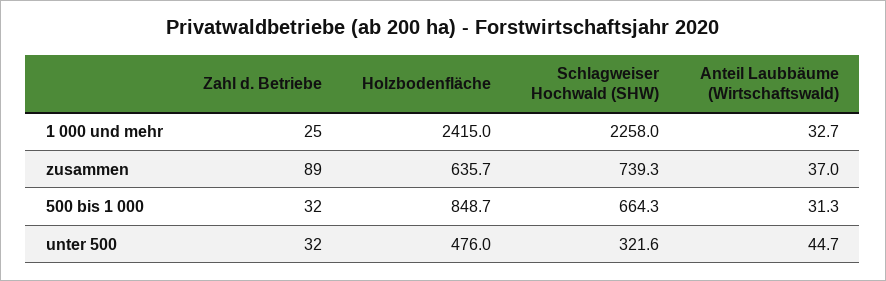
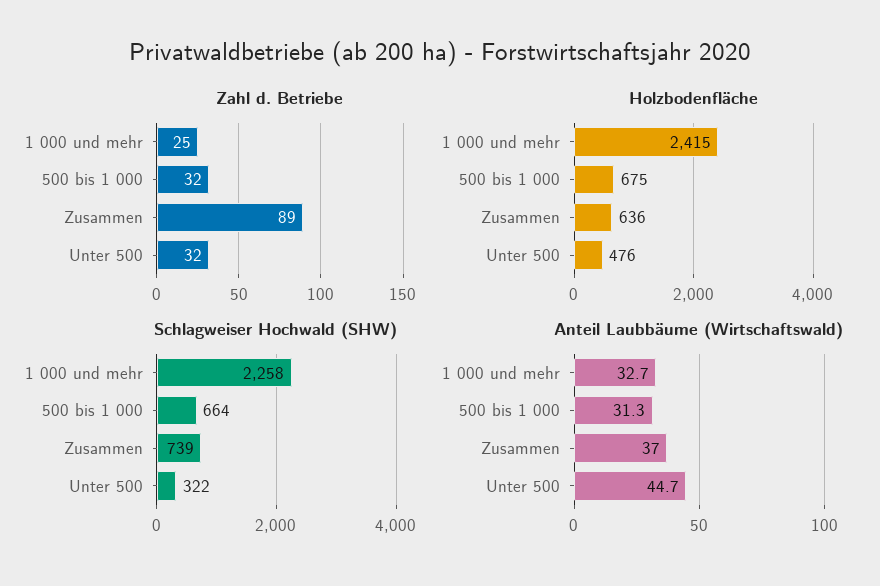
  {
    "Zahl d. Betriebe": {
      "1 000 und mehr": 25,
      "zusammen": 89,
      "500 bis 1 000": 32,
      "unter 500": 32
    },
    "Holzbodenfläche": {
      "1 000 und mehr": 2415,
      "zusammen": 635.7,
-     "500 bis 1 000": 848.7,
+     "500 bis 1 000": 675,
      "unter 500": 476
    },
    "Schlagweiser Hochwald (SHW)": {
      "1 000 und mehr": 2258,
      "zusammen": 739.3,
      "500 bis 1 000": 664.3,
      "unter 500": 321.6
    },
    "Anteil Laubbäume (Wirtschaftswald)": {
      "1 000 und mehr": 32.7,
      "zusammen": 37,
      "500 bis 1 000": 31.3,
      "unter 500": 44.7
    }
  }

